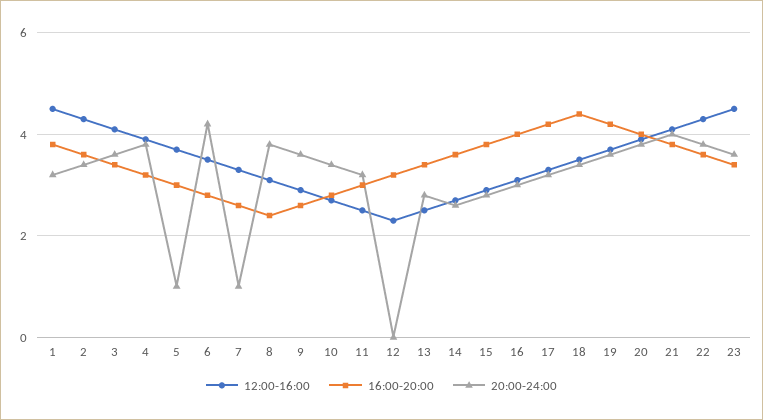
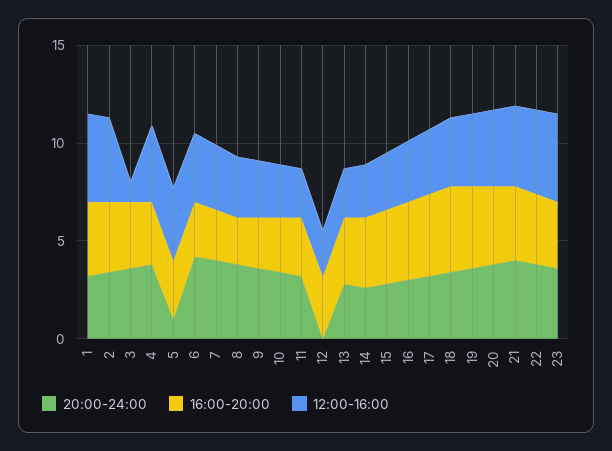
  {
    "12:00-16:00": {
      "1": 4.5,
      "2": 4.5,
-     "3": 4,
+     "3": 1,
      "4": 4,
      "5": 3.5,
      "6": 3.5,
      "7": 3.5,
      "8": 3,
      "9": 3,
      "10": 2.5,
      "11": 2.5,
      "12": 2.5,
      "13": 2.5,
      "14": 2.5,
      "15": 3,
      "16": 3,
      "17": 3.5,
      "18": 3.5,
      "19": 3.5,
      "20": 4,
      "21": 4,
      "22": 4.5,
      "23": 4.5
    },
    "16:00-20:00": {
      "1": 4,
      "2": 3.5,
      "3": 3.5,
      "4": 3,
      "5": 3,
      "6": 3,
      "7": 2.5,
      "8": 2.5,
      "9": 2.5,
      "10": 3,
      "11": 3,
      "12": 3,
      "13": 3.5,
      "14": 3.5,
      "15": 4,
      "16": 4,
      "17": 4,
      "18": 4.5,
      "19": 4,
      "20": 4,
      "21": 4,
      "22": 3.5,
      "23": 3.5
    },
    "20:00-24:00": {
      "1": 3,
      "2": 3.5,
      "3": 3.5,
      "4": 4,
      "5": 1,
      "6": 4,
-     "7": 1,
+     "7": 4,
      "8": 4,
      "9": 3.5,
      "10": 3.5,
      "11": 3,
      "12": 0,
      "13": 3,
      "14": 2.5,
      "15": 3,
      "16": 3,
      "17": 3,
      "18": 3.5,
      "19": 3.5,
      "20": 4,
      "21": 4,
      "22": 4,
      "23": 3.5
    }
  }

